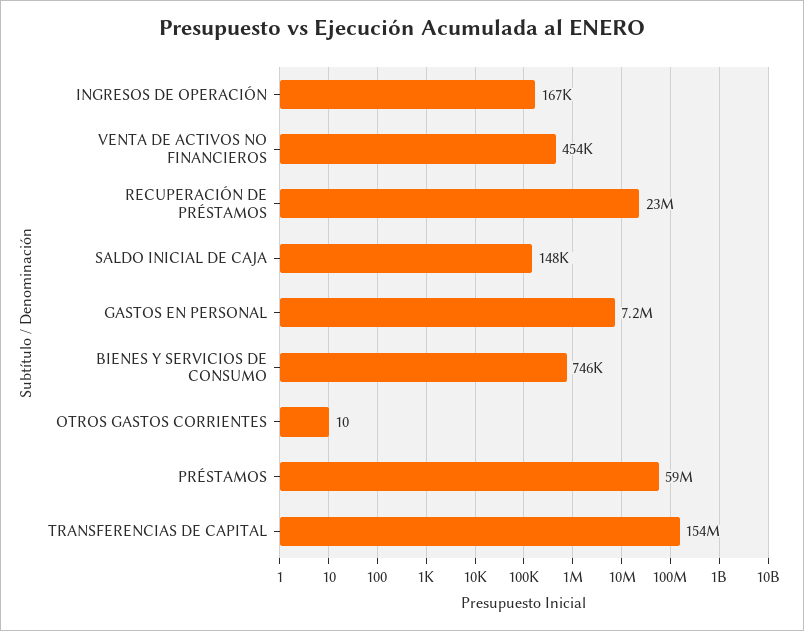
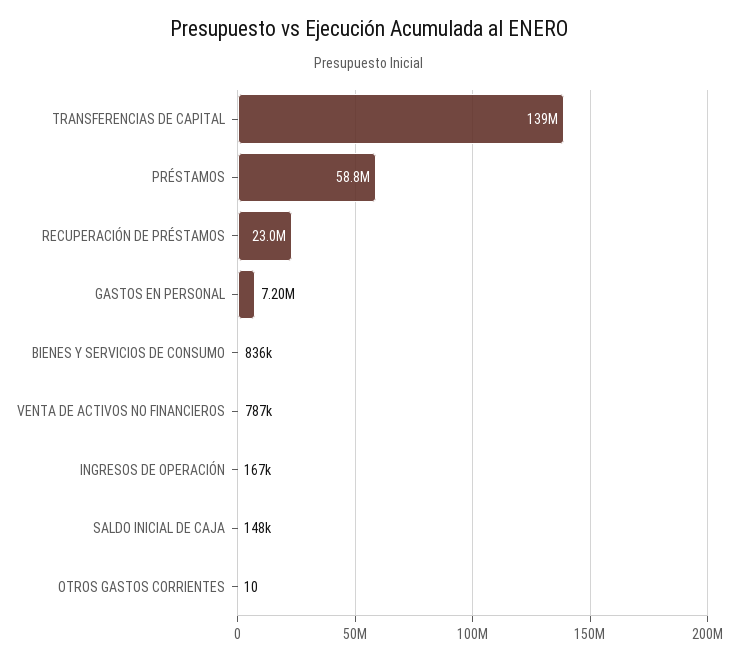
  {
    "INGRESOS DE OPERACIÓN": 167000,
-   "VENTA DE ACTIVOS NO FINANCIEROS": 454000,
+   "VENTA DE ACTIVOS NO FINANCIEROS": 787000,
    "RECUPERACIÓN DE PRÉSTAMOS": 23000000,
    "SALDO INICIAL DE CAJA": 148000,
    "GASTOS EN PERSONAL": 7200000,
-   "BIENES Y SERVICIOS DE CONSUMO": 746000,
+   "BIENES Y SERVICIOS DE CONSUMO": 836000,
    "OTROS GASTOS CORRIENTES": 10,
    "PRÉSTAMOS": 58800000,
-   "TRANSFERENCIAS DE CAPITAL": 154000000
+   "TRANSFERENCIAS DE CAPITAL": 139000000
  }

